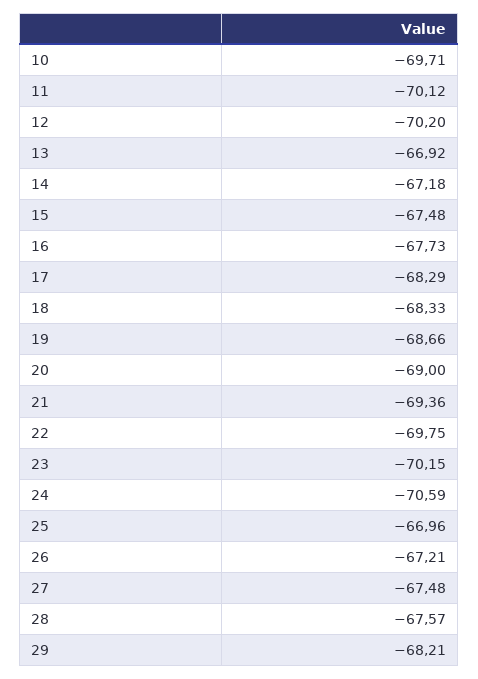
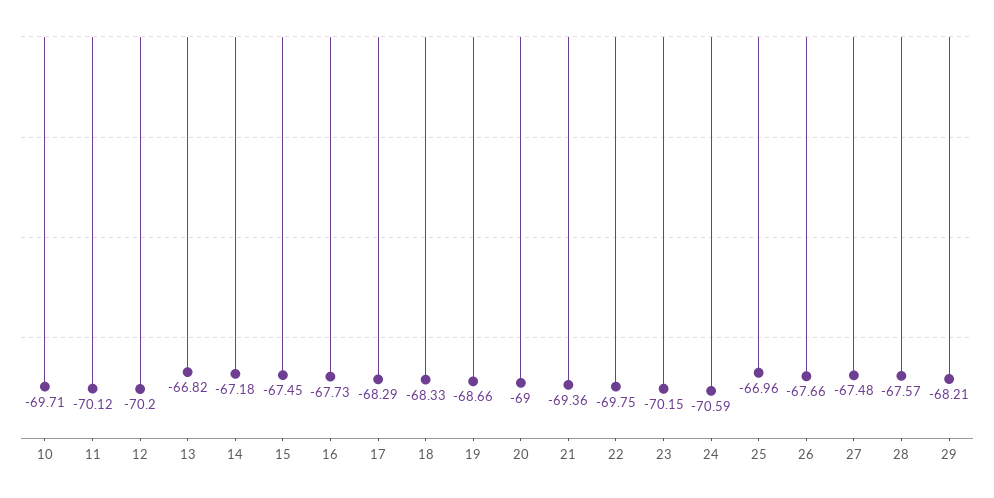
  {
    "10": -69.71,
    "11": -70.12,
    "12": -70.2,
-   "13": -66.92,
+   "13": -66.82,
    "14": -67.18,
-   "15": -67.48,
+   "15": -67.45,
    "16": -67.73,
    "17": -68.29,
    "18": -68.33,
    "19": -68.66,
    "20": -69,
    "21": -69.36,
    "22": -69.75,
    "23": -70.15,
    "24": -70.59,
    "25": -66.96,
-   "26": -67.21,
+   "26": -67.66,
    "27": -67.48,
    "28": -67.57,
    "29": -68.21
  }

